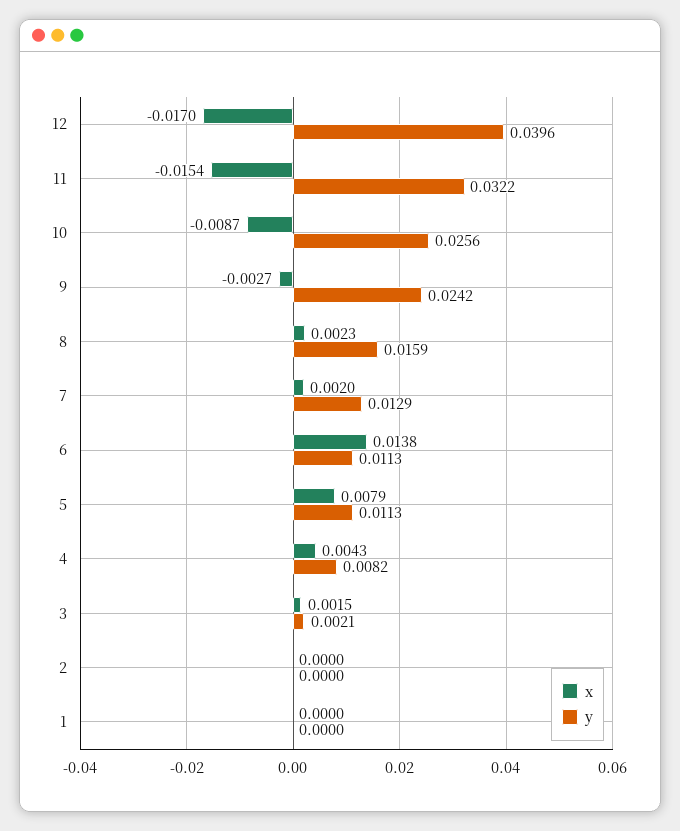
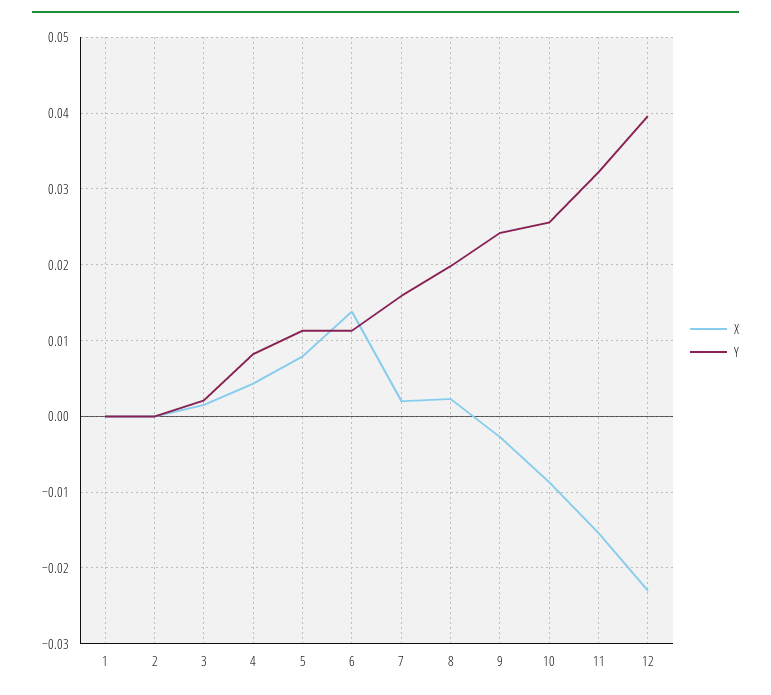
  {
    "x": {
-     "12": -0.017,
+     "12": -0.023,
      "11": -0.0154,
      "10": -0.0087,
      "9": -0.0027,
      "8": 0.0023,
      "7": 0.002,
      "6": 0.0138,
      "5": 0.0079,
      "4": 0.0043,
      "3": 0.0015,
      "2": 0,
      "1": 0
    },
    "y": {
      "12": 0.0396,
      "11": 0.0322,
      "10": 0.0256,
      "9": 0.0242,
-     "8": 0.0159,
+     "8": 0.02,
-     "7": 0.0129,
+     "7": 0.016,
      "6": 0.0113,
      "5": 0.0113,
      "4": 0.0082,
      "3": 0.0021,
      "2": 0,
      "1": 0
    }
  }

